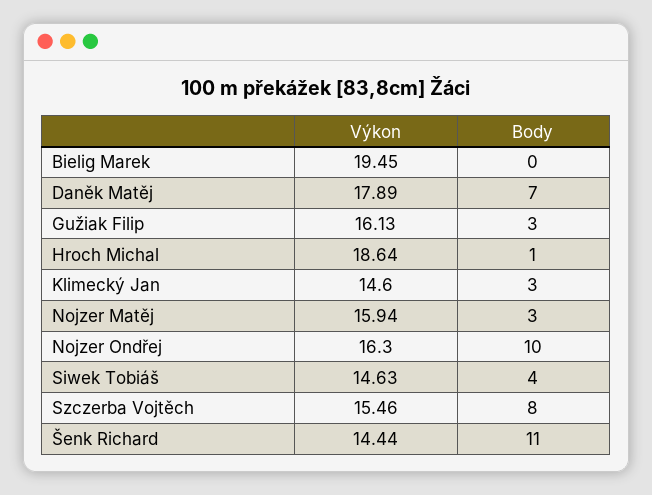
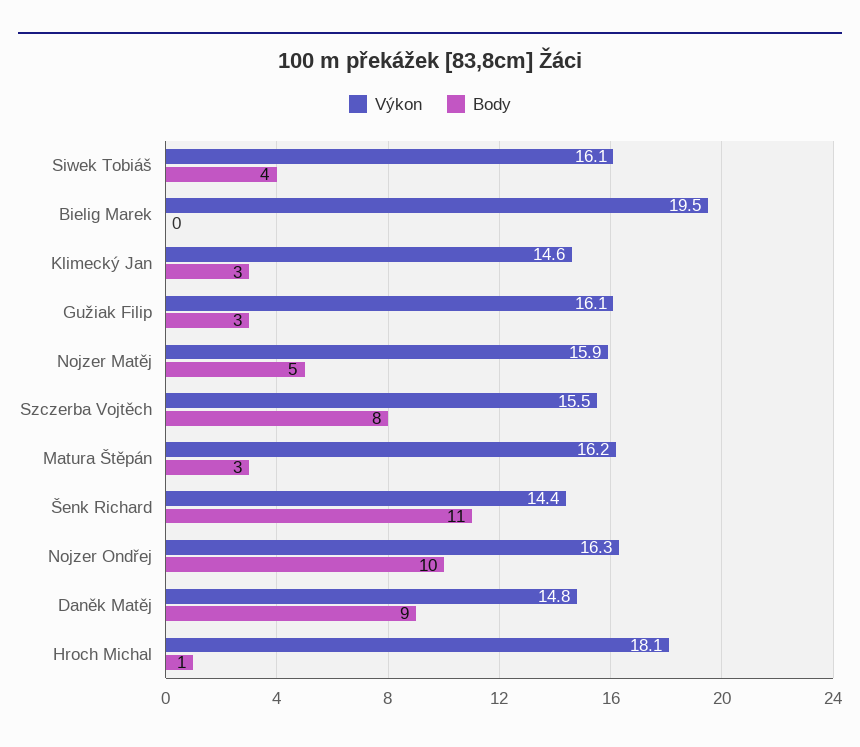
  {
    "Výkon": {
      "Bielig Marek": 19.45,
-     "Daněk Matěj": 17.89,
+     "Daněk Matěj": 14.8,
      "Gužiak Filip": 16.13,
-     "Hroch Michal": 18.64,
+     "Hroch Michal": 18.1,
      "Klimecký Jan": 14.6,
      "Nojzer Matěj": 15.94,
      "Nojzer Ondřej": 16.3,
-     "Siwek Tobiáš": 14.63,
+     "Siwek Tobiáš": 16.1,
      "Szczerba Vojtěch": 15.46,
-     "Šenk Richard": 14.44
+     "Šenk Richard": 14.44,
+     "Matura Štěpán": 16.2
    },
    "Body": {
      "Bielig Marek": 0,
-     "Daněk Matěj": 7,
+     "Daněk Matěj": 9,
      "Gužiak Filip": 3,
      "Hroch Michal": 1,
      "Klimecký Jan": 3,
-     "Nojzer Matěj": 3,
+     "Nojzer Matěj": 5,
      "Nojzer Ondřej": 10,
      "Siwek Tobiáš": 4,
      "Szczerba Vojtěch": 8,
-     "Šenk Richard": 11
+     "Šenk Richard": 11,
+     "Matura Štěpán": 3
    }
  }

